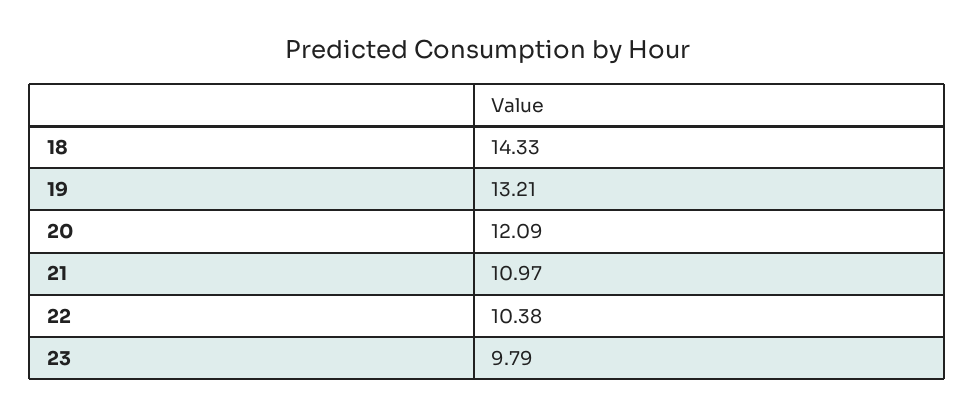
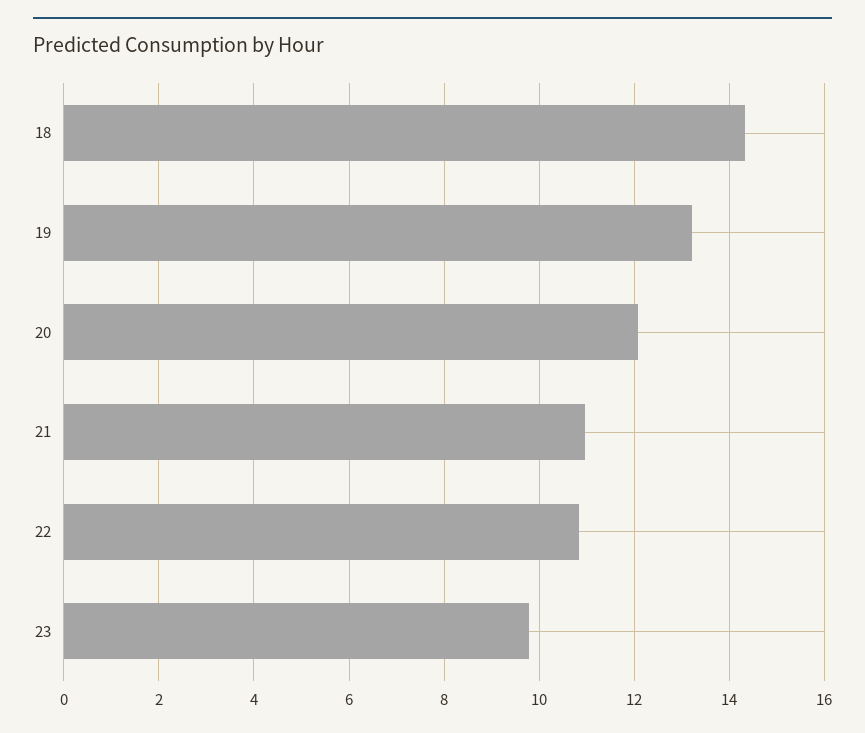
  {
    "18": 14.33,
    "19": 13.21,
    "20": 12.09,
    "21": 10.97,
-   "22": 10.38,
+   "22": 10.8,
    "23": 9.79
  }

